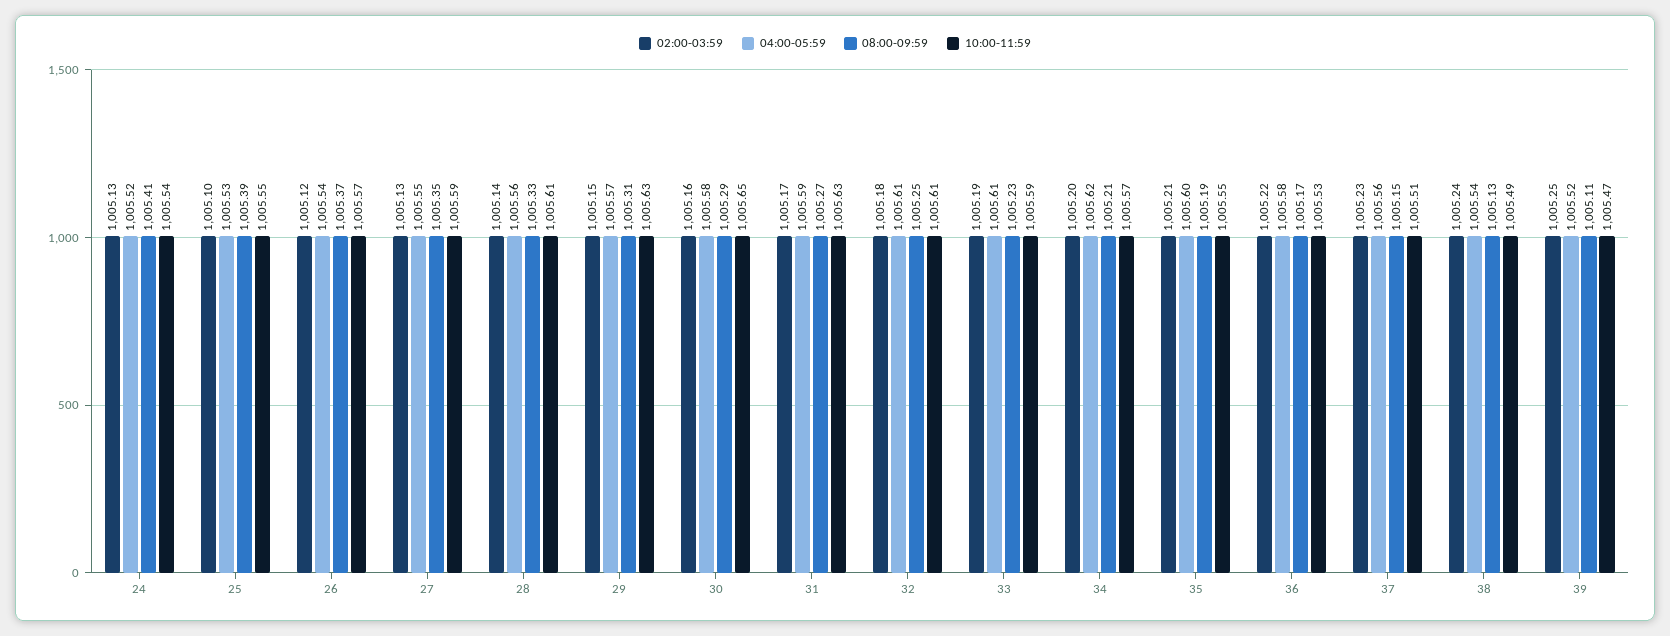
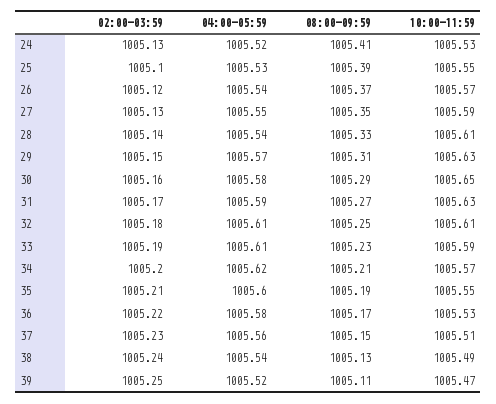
  {
    "02:00-03:59": {
      "24": 1005.13,
      "25": 1005.1,
      "26": 1005.12,
      "27": 1005.13,
      "28": 1005.14,
      "29": 1005.15,
      "30": 1005.16,
      "31": 1005.17,
      "32": 1005.18,
      "33": 1005.19,
      "34": 1005.2,
      "35": 1005.21,
      "36": 1005.22,
      "37": 1005.23,
      "38": 1005.24,
      "39": 1005.25
    },
    "04:00-05:59": {
      "24": 1005.52,
      "25": 1005.53,
      "26": 1005.54,
      "27": 1005.55,
-     "28": 1005.56,
+     "28": 1005.54,
      "29": 1005.57,
      "30": 1005.58,
      "31": 1005.59,
      "32": 1005.61,
      "33": 1005.61,
      "34": 1005.62,
      "35": 1005.6,
      "36": 1005.58,
      "37": 1005.56,
      "38": 1005.54,
      "39": 1005.52
    },
    "08:00-09:59": {
      "24": 1005.41,
      "25": 1005.39,
      "26": 1005.37,
      "27": 1005.35,
      "28": 1005.33,
      "29": 1005.31,
      "30": 1005.29,
      "31": 1005.27,
      "32": 1005.25,
      "33": 1005.23,
      "34": 1005.21,
      "35": 1005.19,
      "36": 1005.17,
      "37": 1005.15,
      "38": 1005.13,
      "39": 1005.11
    },
    "10:00-11:59": {
-     "24": 1005.54,
+     "24": 1005.53,
      "25": 1005.55,
      "26": 1005.57,
      "27": 1005.59,
      "28": 1005.61,
      "29": 1005.63,
      "30": 1005.65,
      "31": 1005.63,
      "32": 1005.61,
      "33": 1005.59,
      "34": 1005.57,
      "35": 1005.55,
      "36": 1005.53,
      "37": 1005.51,
      "38": 1005.49,
      "39": 1005.47
    }
  }

